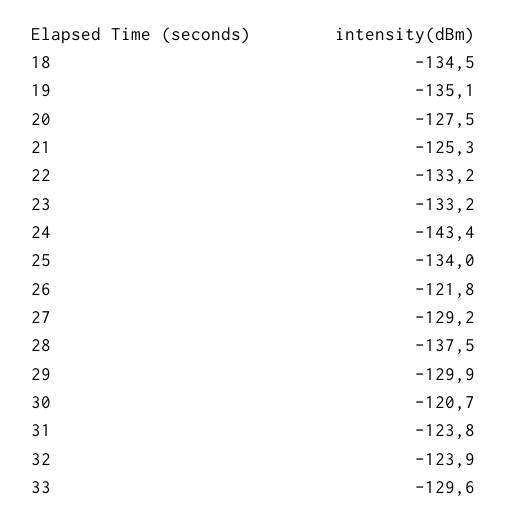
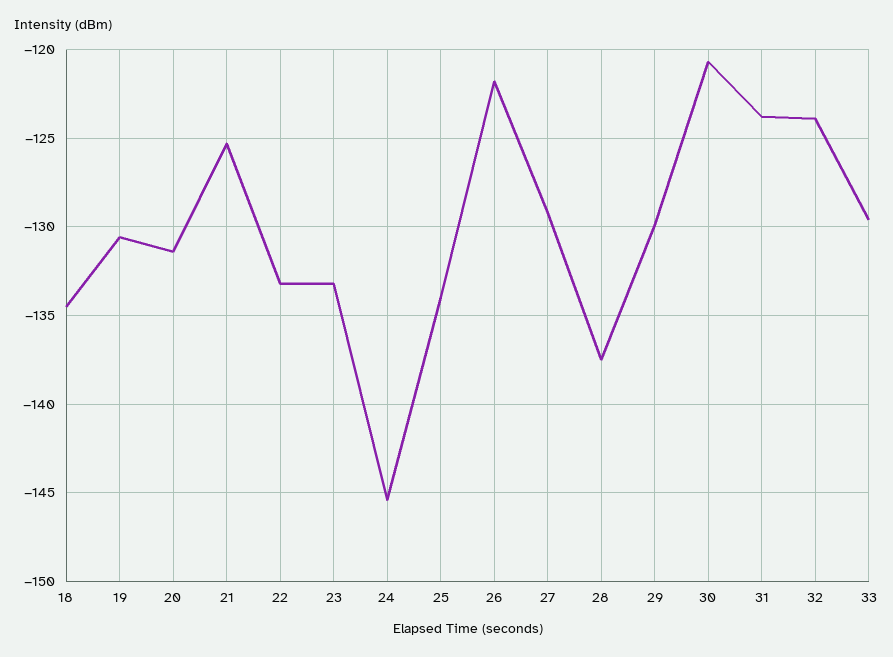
  {
    "18": -134.5,
-   "19": -135.1,
+   "19": -130.5,
-   "20": -127.5,
+   "20": -131.5,
    "21": -125.3,
    "22": -133.2,
    "23": -133.2,
-   "24": -143.4,
+   "24": -145.5,
    "25": -134,
    "26": -121.8,
    "27": -129.2,
    "28": -137.5,
    "29": -129.9,
    "30": -120.7,
    "31": -123.8,
    "32": -123.9,
    "33": -129.6
  }

